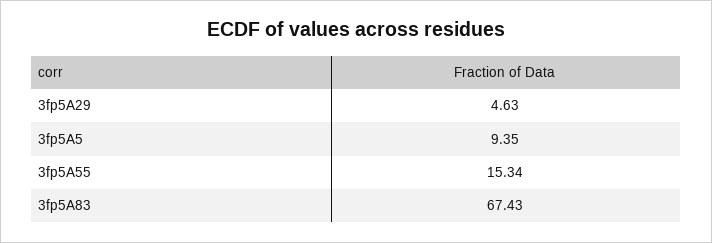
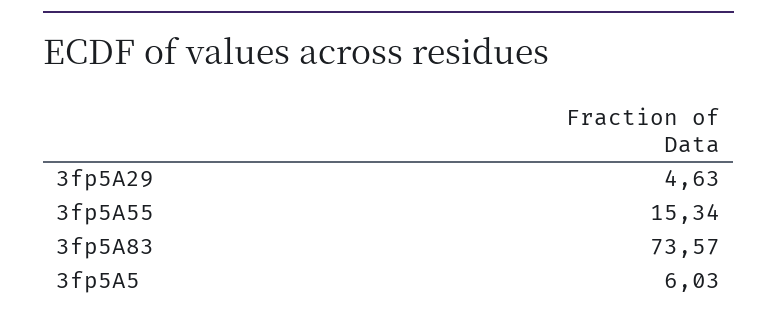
  {
    "3fp5A29": 4.63,
-   "3fp5A5": 9.35,
+   "3fp5A5": 6.03,
    "3fp5A55": 15.34,
-   "3fp5A83": 67.43
+   "3fp5A83": 73.57
  }

